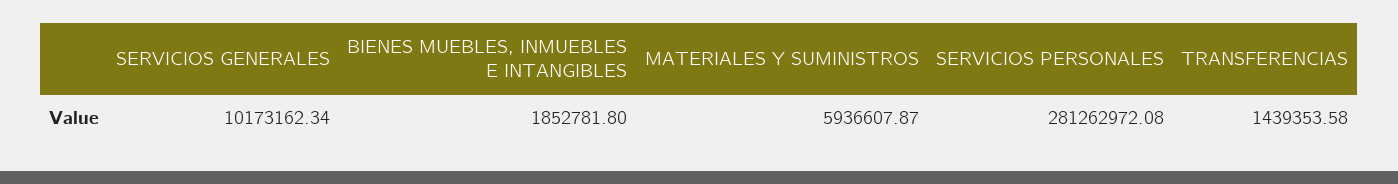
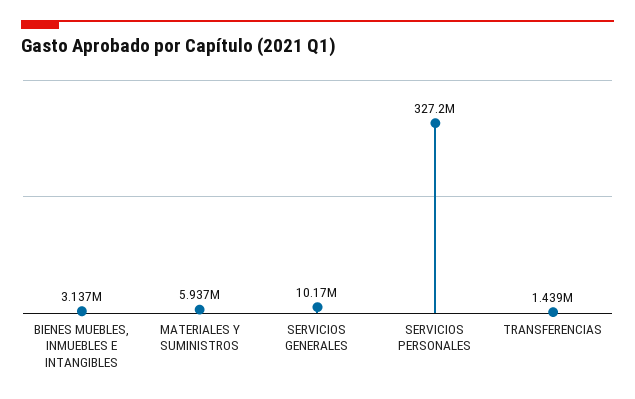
  {
    "SERVICIOS GENERALES": 10173162.34,
-   "BIENES MUEBLES, INMUEBLES E INTANGIBLES": 1852781.8,
+   "BIENES MUEBLES, INMUEBLES E INTANGIBLES": 3137000,
    "MATERIALES Y SUMINISTROS": 5936607.87,
-   "SERVICIOS PERSONALES": 281262972.08,
+   "SERVICIOS PERSONALES": 327200000,
    "TRANSFERENCIAS": 1439353.58
  }

